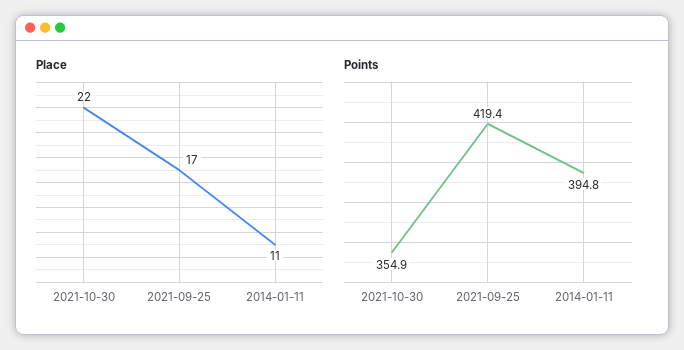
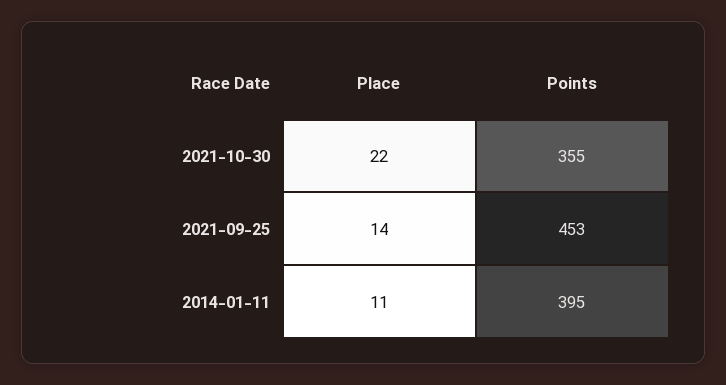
  {
    "Place": {
      "2021-10-30": 22,
-     "2021-09-25": 17,
+     "2021-09-25": 14,
      "2014-01-11": 11
    },
    "Points": {
      "2021-10-30": 354.9,
-     "2021-09-25": 419.4,
+     "2021-09-25": 453,
      "2014-01-11": 394.8
    }
  }

